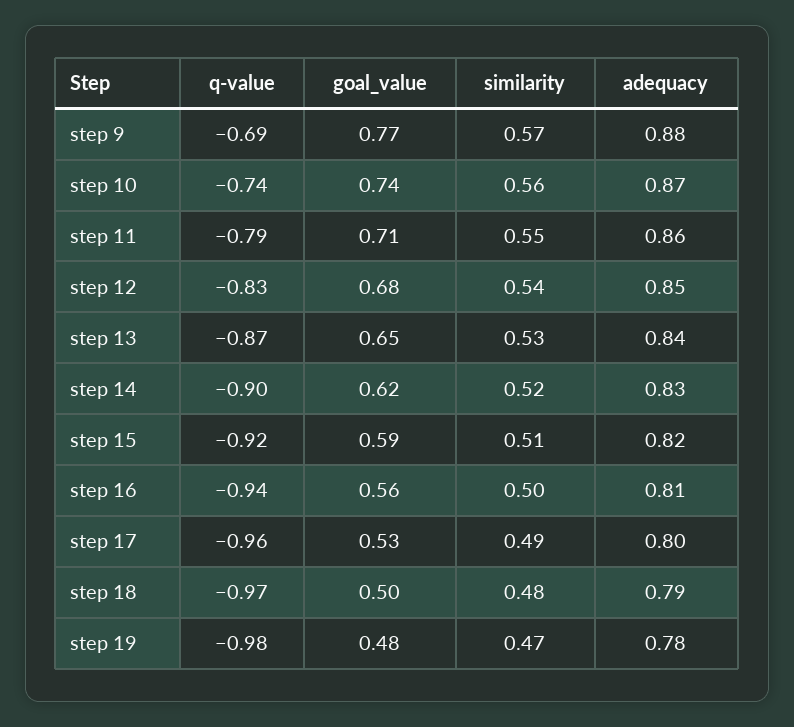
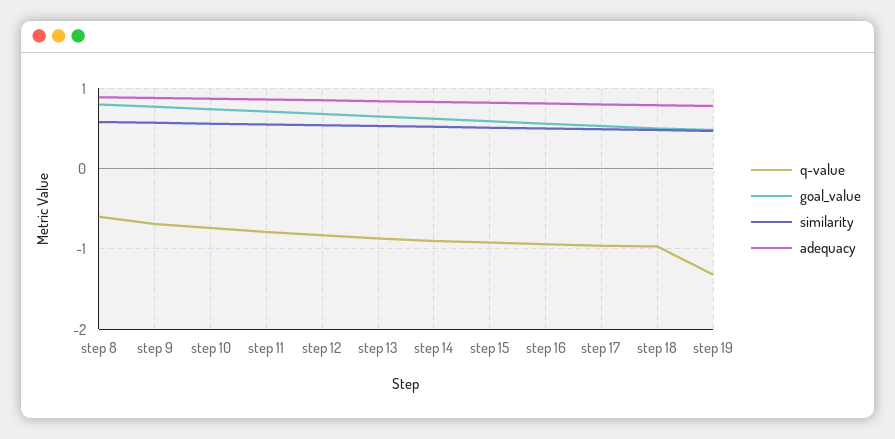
  {
    "q-value": {
      "step 9": -0.69,
      "step 10": -0.74,
      "step 11": -0.79,
      "step 12": -0.83,
      "step 13": -0.87,
      "step 14": -0.9,
      "step 15": -0.92,
      "step 16": -0.94,
      "step 17": -0.96,
      "step 18": -0.97,
-     "step 19": -0.98
+     "step 19": -1.3,
+     "step 8": -0.6
    },
    "goal_value": {
      "step 9": 0.77,
      "step 10": 0.74,
      "step 11": 0.71,
      "step 12": 0.68,
      "step 13": 0.65,
      "step 14": 0.62,
      "step 15": 0.59,
      "step 16": 0.56,
      "step 17": 0.53,
      "step 18": 0.5,
-     "step 19": 0.48
+     "step 19": 0.48,
+     "step 8": 0.8
    },
    "similarity": {
      "step 9": 0.57,
      "step 10": 0.56,
      "step 11": 0.55,
      "step 12": 0.54,
      "step 13": 0.53,
      "step 14": 0.52,
      "step 15": 0.51,
      "step 16": 0.5,
      "step 17": 0.49,
      "step 18": 0.48,
-     "step 19": 0.47
+     "step 19": 0.47,
+     "step 8": 0.6
    },
    "adequacy": {
      "step 9": 0.88,
      "step 10": 0.87,
      "step 11": 0.86,
      "step 12": 0.85,
      "step 13": 0.84,
      "step 14": 0.83,
      "step 15": 0.82,
      "step 16": 0.81,
      "step 17": 0.8,
      "step 18": 0.79,
-     "step 19": 0.78
+     "step 19": 0.78,
+     "step 8": 0.9
    }
  }

